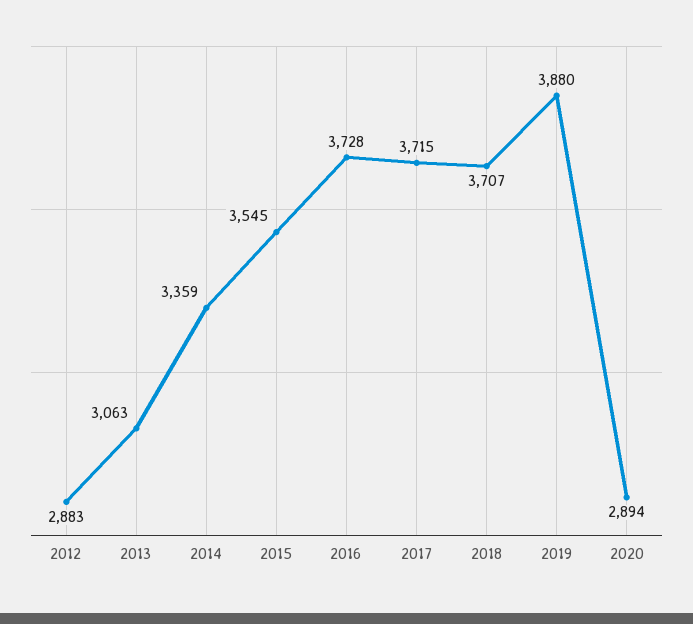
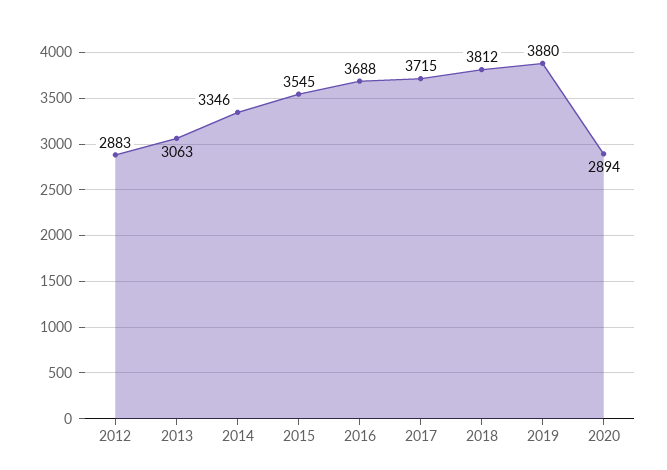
  {
    "2012": 2883,
    "2013": 3063,
-   "2014": 3359,
+   "2014": 3346,
    "2015": 3545,
-   "2016": 3728,
+   "2016": 3688,
    "2017": 3715,
-   "2018": 3707,
+   "2018": 3812,
    "2019": 3880,
    "2020": 2894
  }

